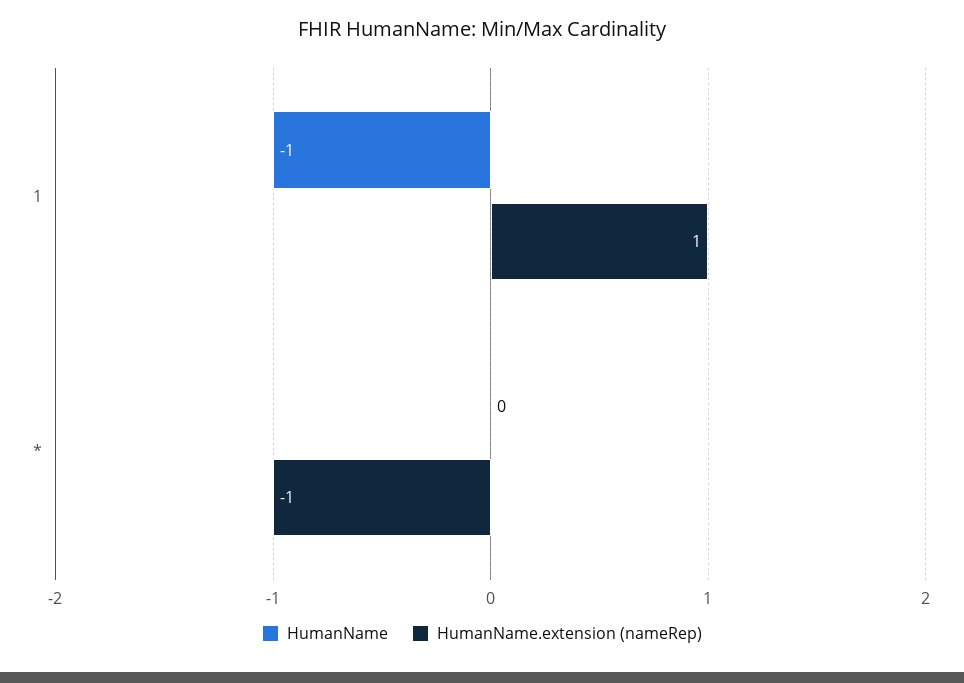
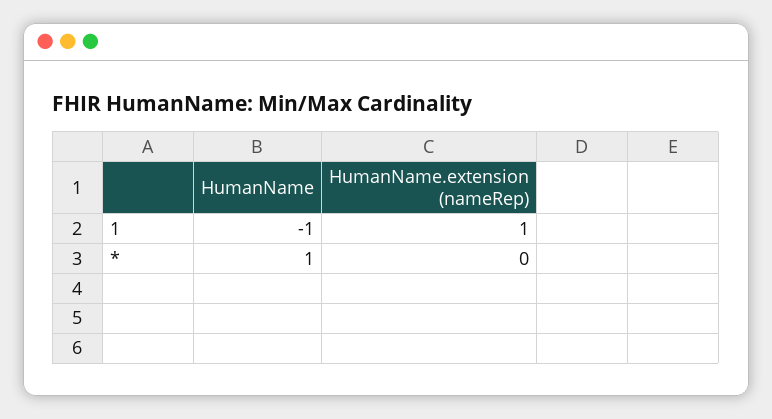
  {
    "HumanName": {
      "1": -1,
-     "*": 0
+     "*": 1
    },
    "HumanName.extension (nameRep)": {
      "1": 1,
-     "*": -1
+     "*": 0
    }
  }

